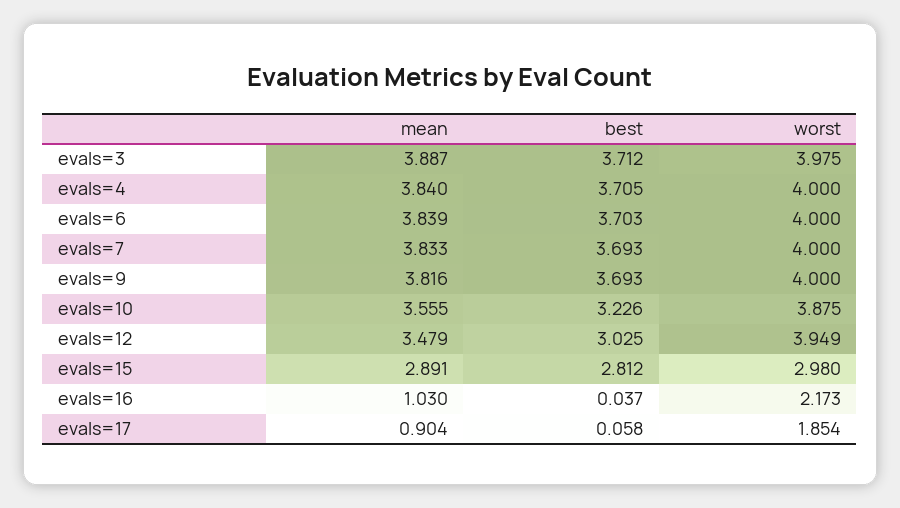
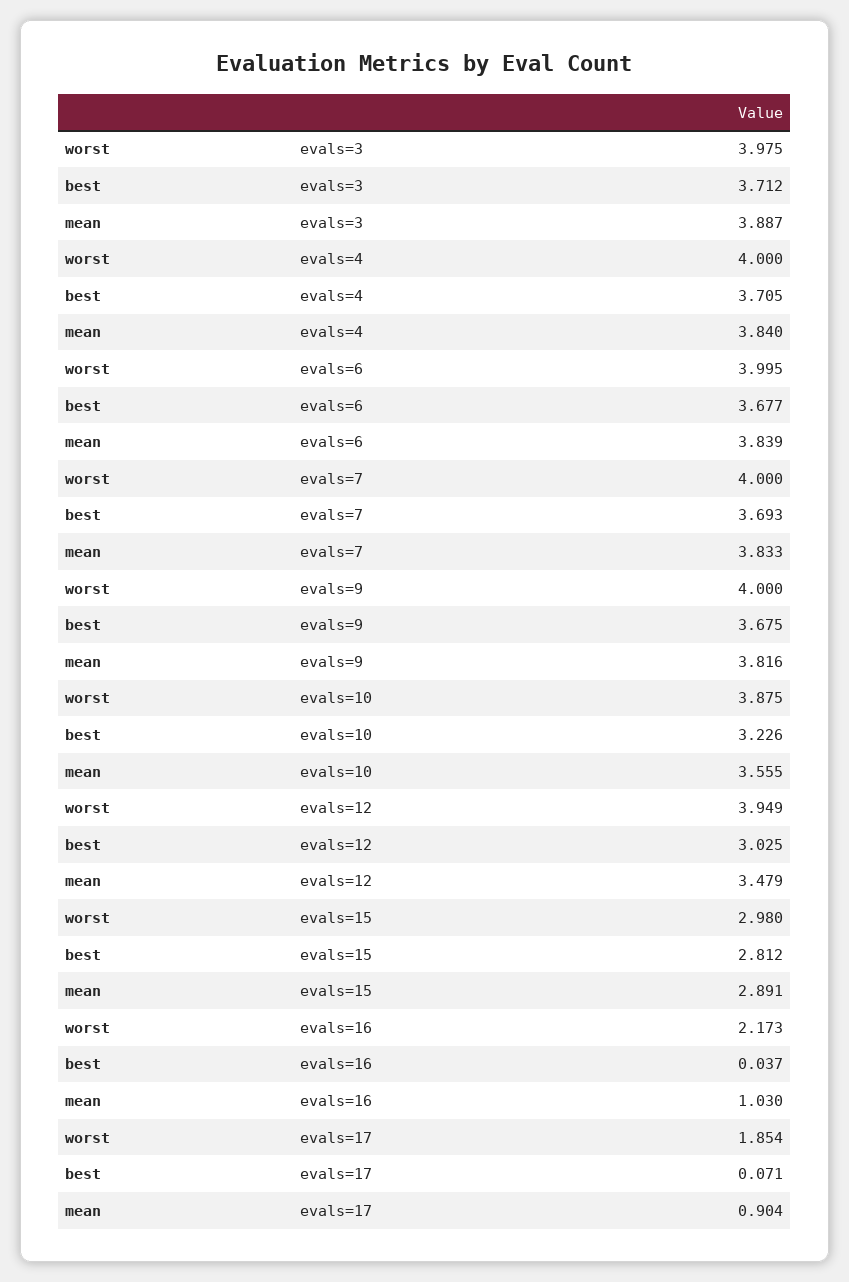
  {
    "mean": {
      "evals=3": 3.887,
      "evals=4": 3.84,
      "evals=6": 3.839,
      "evals=7": 3.833,
      "evals=9": 3.816,
      "evals=10": 3.555,
      "evals=12": 3.479,
      "evals=15": 2.891,
      "evals=16": 1.03,
      "evals=17": 0.904
    },
    "best": {
      "evals=3": 3.712,
      "evals=4": 3.705,
-     "evals=6": 3.703,
+     "evals=6": 3.677,
      "evals=7": 3.693,
-     "evals=9": 3.693,
+     "evals=9": 3.675,
      "evals=10": 3.226,
      "evals=12": 3.025,
      "evals=15": 2.812,
      "evals=16": 0.037,
-     "evals=17": 0.058
+     "evals=17": 0.071
    },
    "worst": {
      "evals=3": 3.975,
      "evals=4": 4,
-     "evals=6": 4,
+     "evals=6": 3.995,
      "evals=7": 4,
      "evals=9": 4,
      "evals=10": 3.875,
      "evals=12": 3.949,
      "evals=15": 2.98,
      "evals=16": 2.173,
      "evals=17": 1.854
    }
  }

